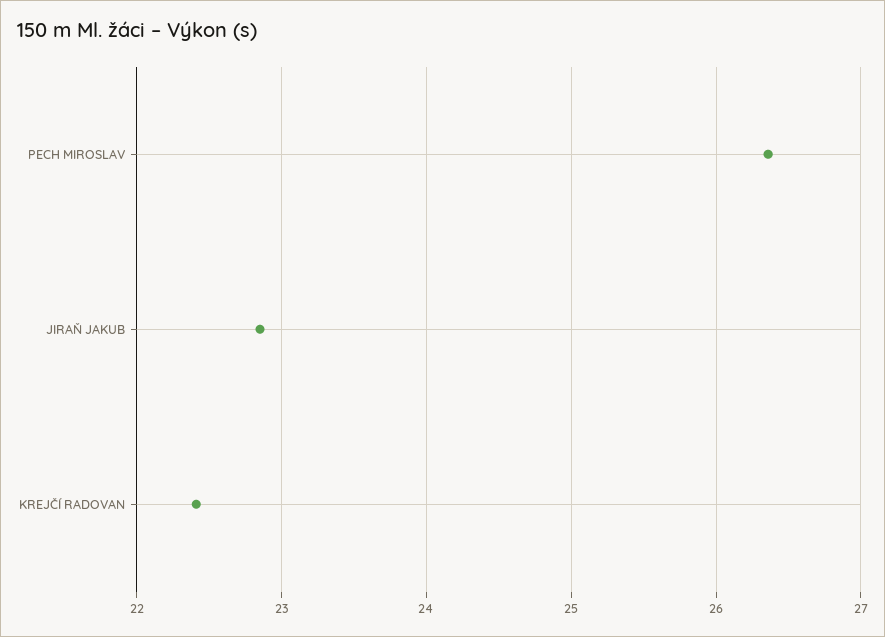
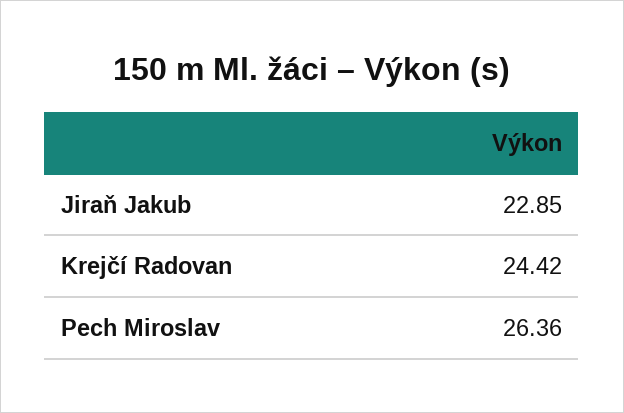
  {
    "PECH MIROSLAV": 26.36,
    "JIRAŇ JAKUB": 22.85,
-   "KREJČÍ RADOVAN": 22.4
+   "KREJČÍ RADOVAN": 24.42
  }

